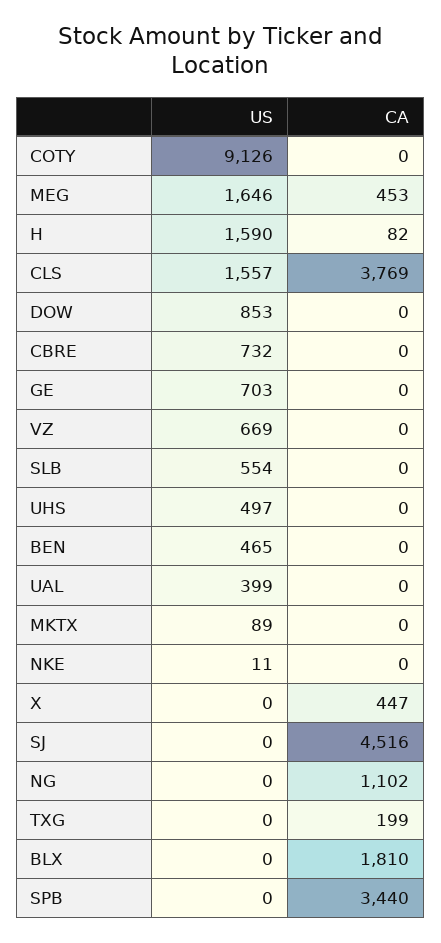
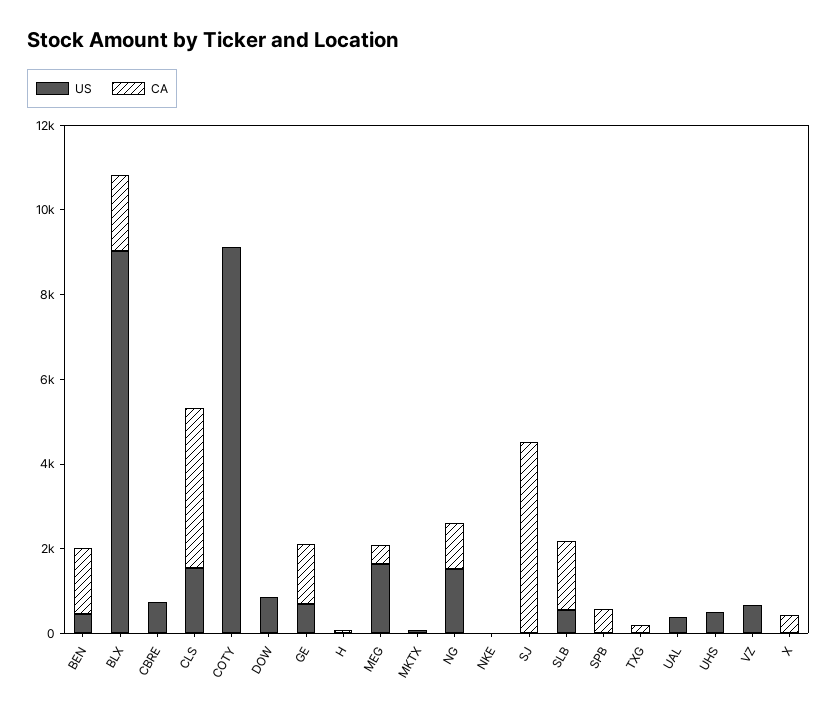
  {
    "US": {
      "COTY": 9126,
      "MEG": 1646,
-     "H": 1590,
+     "H": 0,
      "CLS": 1557,
      "DOW": 853,
      "CBRE": 732,
      "GE": 703,
      "VZ": 669,
      "SLB": 554,
      "UHS": 497,
      "BEN": 465,
      "UAL": 399,
      "MKTX": 89,
      "NKE": 11,
      "X": 0,
      "SJ": 0,
-     "NG": 0,
+     "NG": 1500,
      "TXG": 0,
-     "BLX": 0,
+     "BLX": 9000,
      "SPB": 0
    },
    "CA": {
      "COTY": 0,
      "MEG": 453,
      "H": 82,
      "CLS": 3769,
      "DOW": 0,
      "CBRE": 0,
-     "GE": 0,
+     "GE": 1500,
      "VZ": 0,
-     "SLB": 0,
+     "SLB": 1500,
      "UHS": 0,
-     "BEN": 0,
+     "BEN": 1500,
      "UAL": 0,
      "MKTX": 0,
      "NKE": 0,
      "X": 447,
      "SJ": 4516,
      "NG": 1102,
      "TXG": 199,
      "BLX": 1810,
-     "SPB": 3440
+     "SPB": 500
    }
  }

